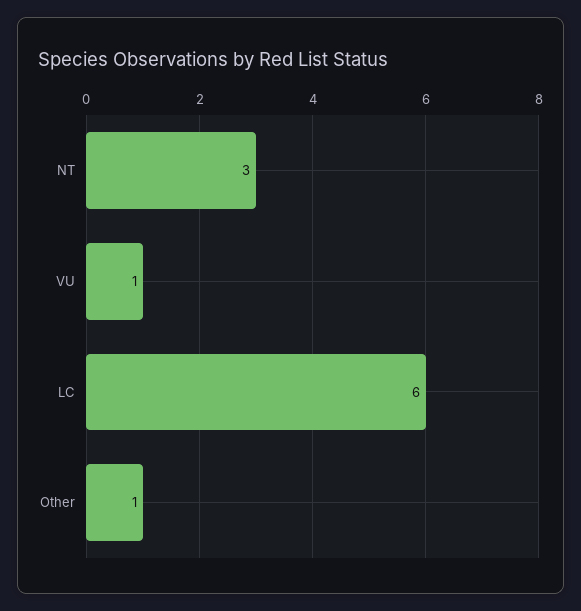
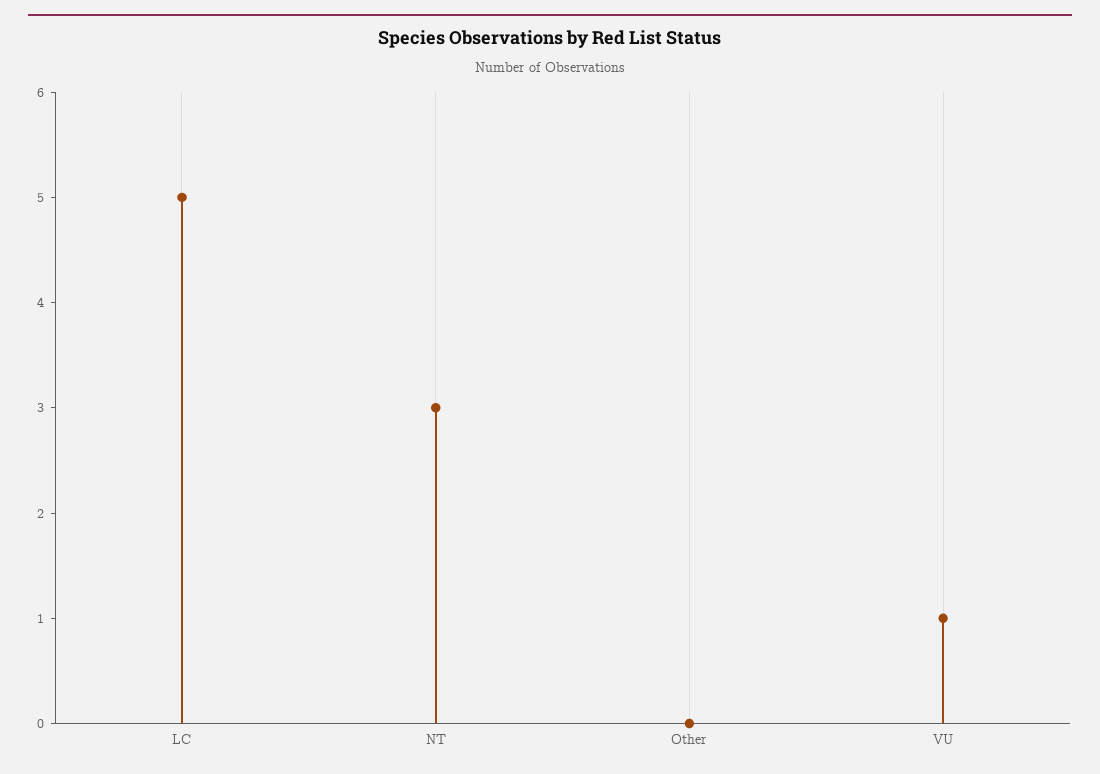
  {
    "NT": 3,
    "VU": 1,
-   "LC": 6,
+   "LC": 5,
-   "Other": 1
+   "Other": 0
  }

